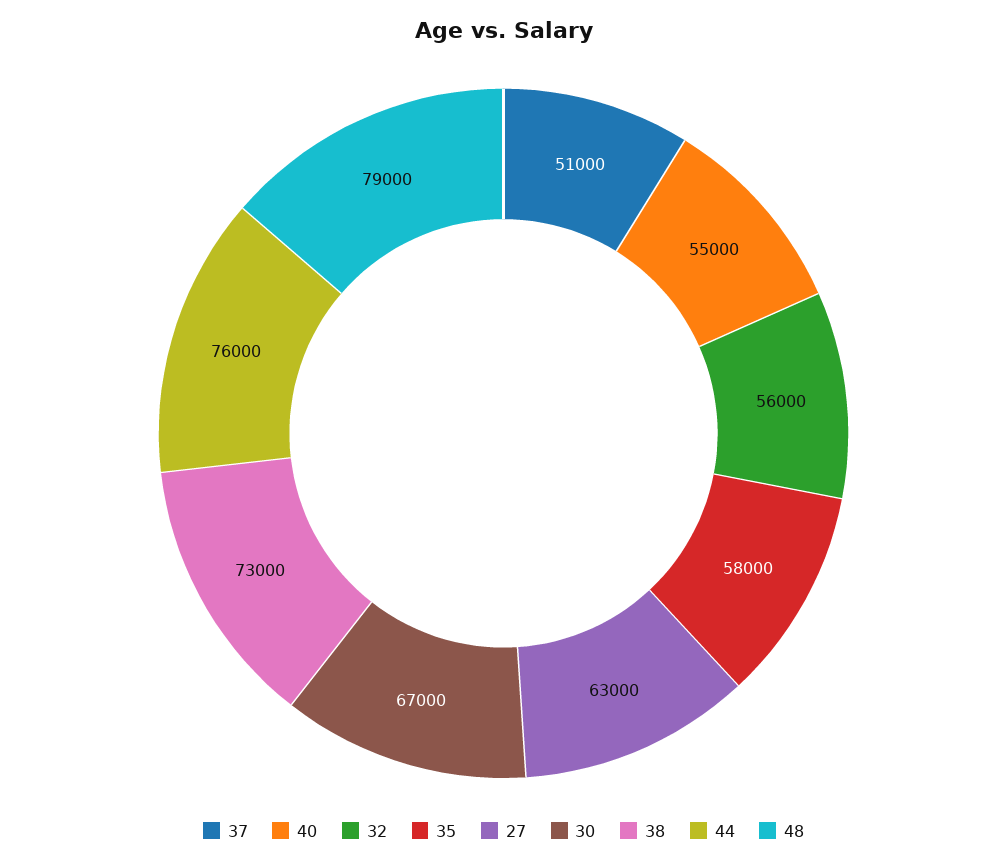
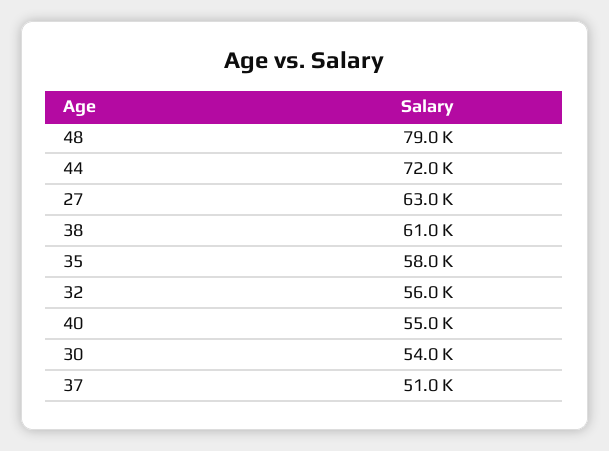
  {
    "37": 51000,
    "40": 55000,
    "32": 56000,
    "35": 58000,
    "27": 63000,
-   "30": 67000,
+   "30": 54000,
-   "38": 73000,
+   "38": 61000,
-   "44": 76000,
+   "44": 72000,
    "48": 79000
  }

